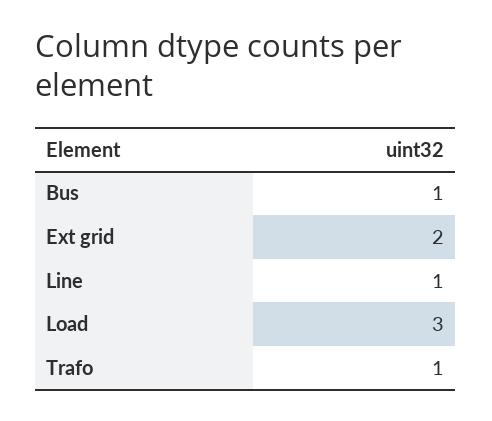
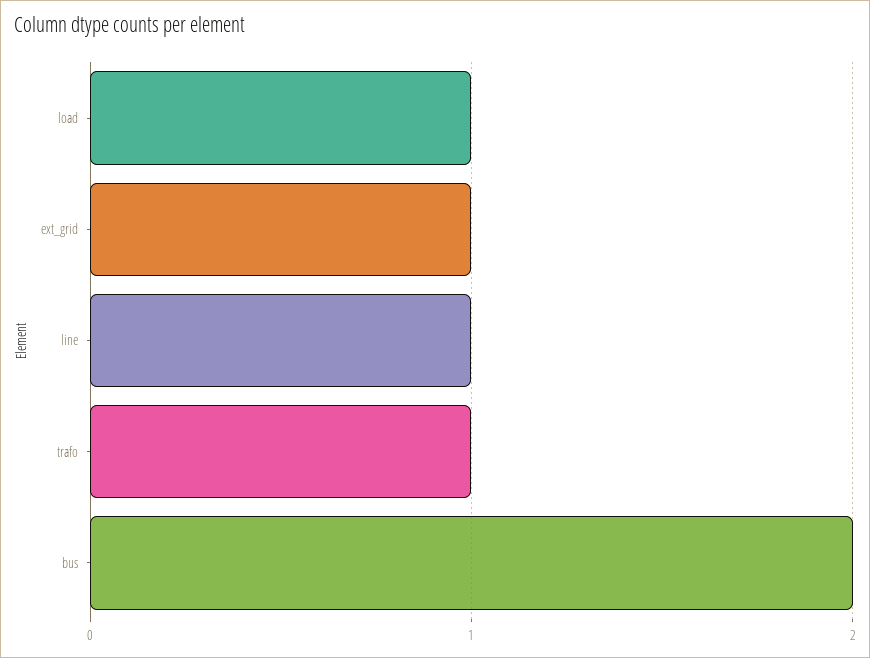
  {
-   "Bus": 1,
+   "Bus": 2,
-   "Ext grid": 2,
+   "Ext grid": 1,
    "Line": 1,
-   "Load": 3,
+   "Load": 1,
    "Trafo": 1
  }

